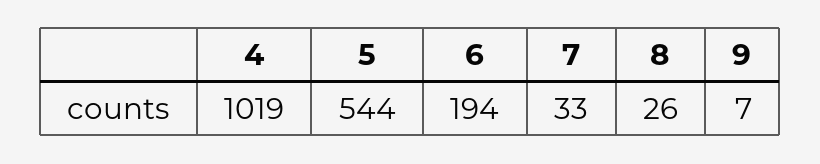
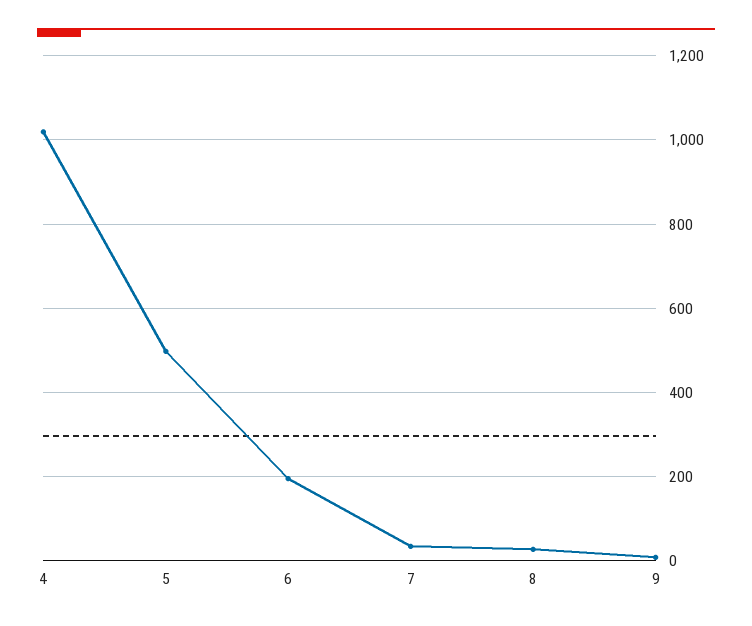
  {
    "4": 1019,
-   "5": 544,
+   "5": 500,
    "6": 194,
    "7": 33,
    "8": 26,
    "9": 7
  }

